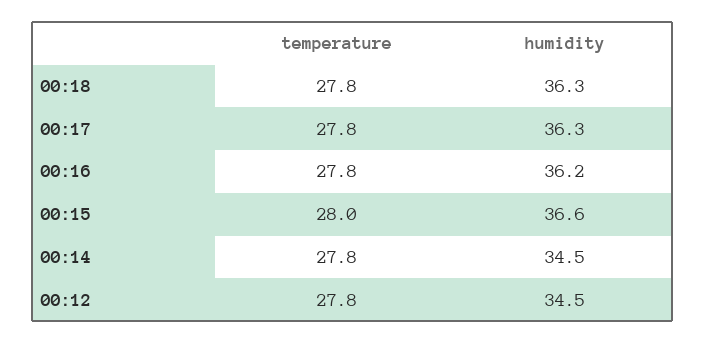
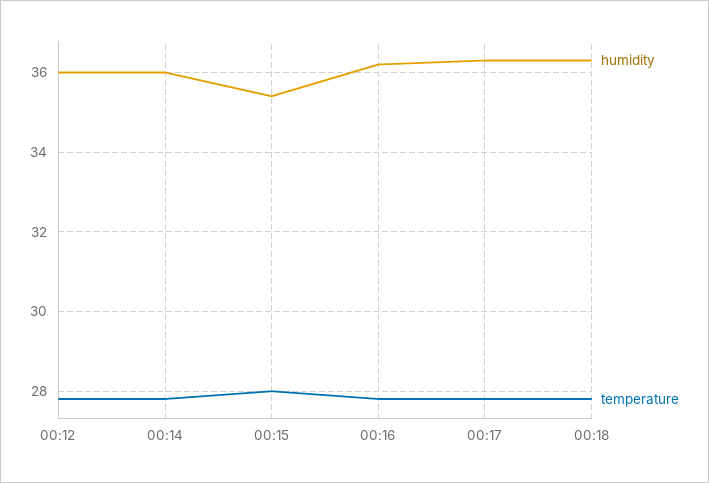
  {
    "temperature": {
      "00:18": 27.8,
      "00:17": 27.8,
      "00:16": 27.8,
      "00:15": 28,
      "00:14": 27.8,
      "00:12": 27.8
    },
    "humidity": {
      "00:18": 36.3,
      "00:17": 36.3,
      "00:16": 36.2,
-     "00:15": 36.6,
+     "00:15": 35.5,
-     "00:14": 34.5,
+     "00:14": 36,
-     "00:12": 34.5
+     "00:12": 36
    }
  }

